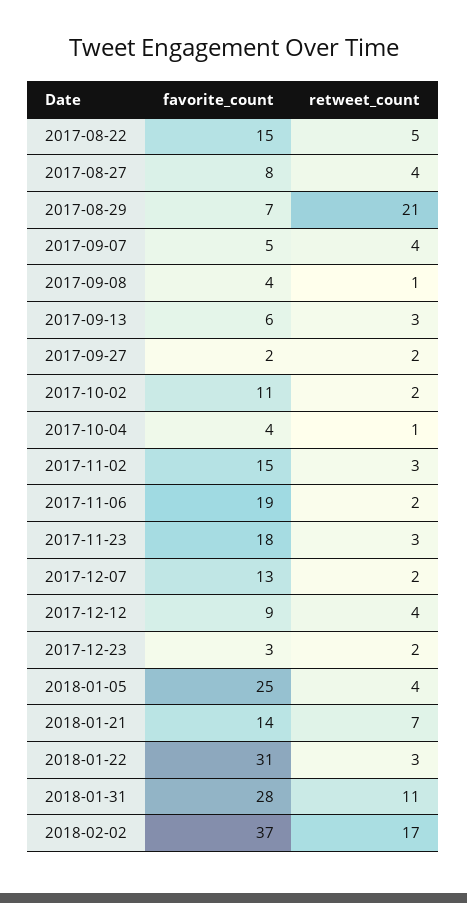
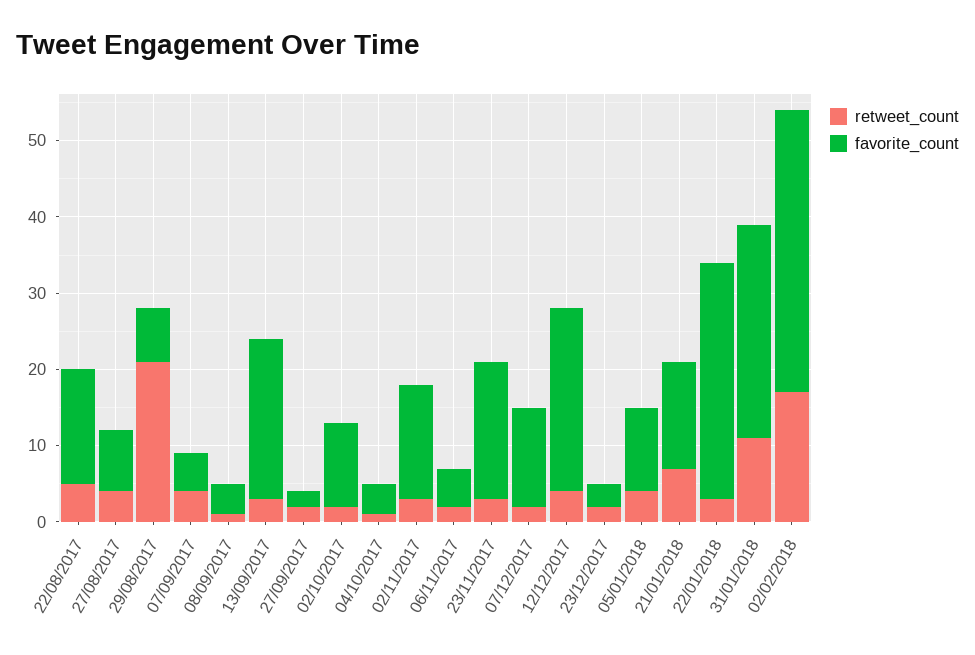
  {
    "favorite_count": {
      "2017-08-22": 15,
      "2017-08-27": 8,
      "2017-08-29": 7,
      "2017-09-07": 5,
      "2017-09-08": 4,
-     "2017-09-13": 6,
+     "2017-09-13": 20,
      "2017-09-27": 2,
      "2017-10-02": 11,
      "2017-10-04": 4,
      "2017-11-02": 15,
-     "2017-11-06": 19,
+     "2017-11-06": 5,
      "2017-11-23": 18,
      "2017-12-07": 13,
-     "2017-12-12": 9,
+     "2017-12-12": 25,
      "2017-12-23": 3,
-     "2018-01-05": 25,
+     "2018-01-05": 10,
      "2018-01-21": 14,
      "2018-01-22": 31,
      "2018-01-31": 28,
      "2018-02-02": 37
    },
    "retweet_count": {
      "2017-08-22": 5,
      "2017-08-27": 4,
      "2017-08-29": 21,
      "2017-09-07": 4,
      "2017-09-08": 1,
      "2017-09-13": 3,
      "2017-09-27": 2,
      "2017-10-02": 2,
      "2017-10-04": 1,
      "2017-11-02": 3,
      "2017-11-06": 2,
      "2017-11-23": 3,
      "2017-12-07": 2,
      "2017-12-12": 4,
      "2017-12-23": 2,
      "2018-01-05": 4,
      "2018-01-21": 7,
      "2018-01-22": 3,
      "2018-01-31": 11,
      "2018-02-02": 17
    }
  }

